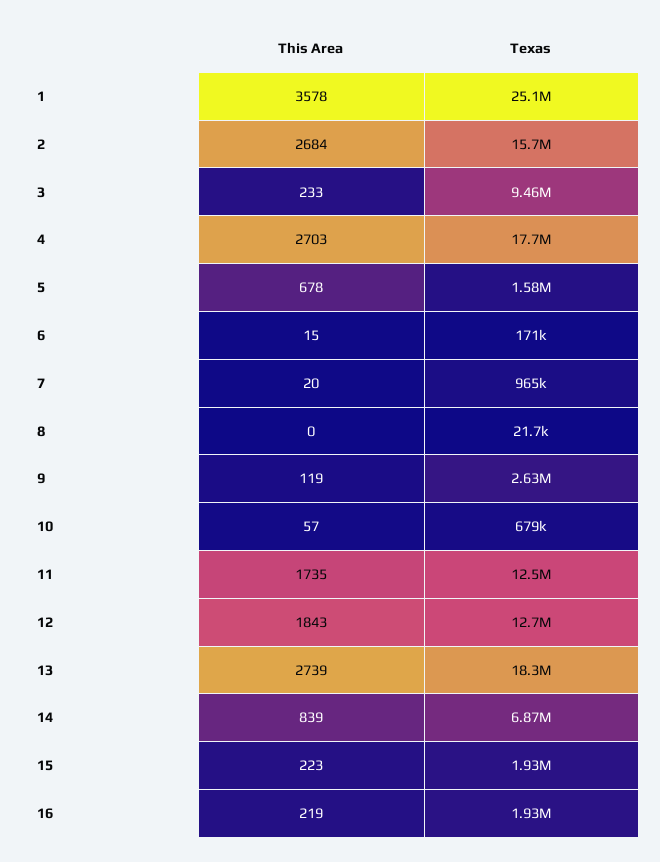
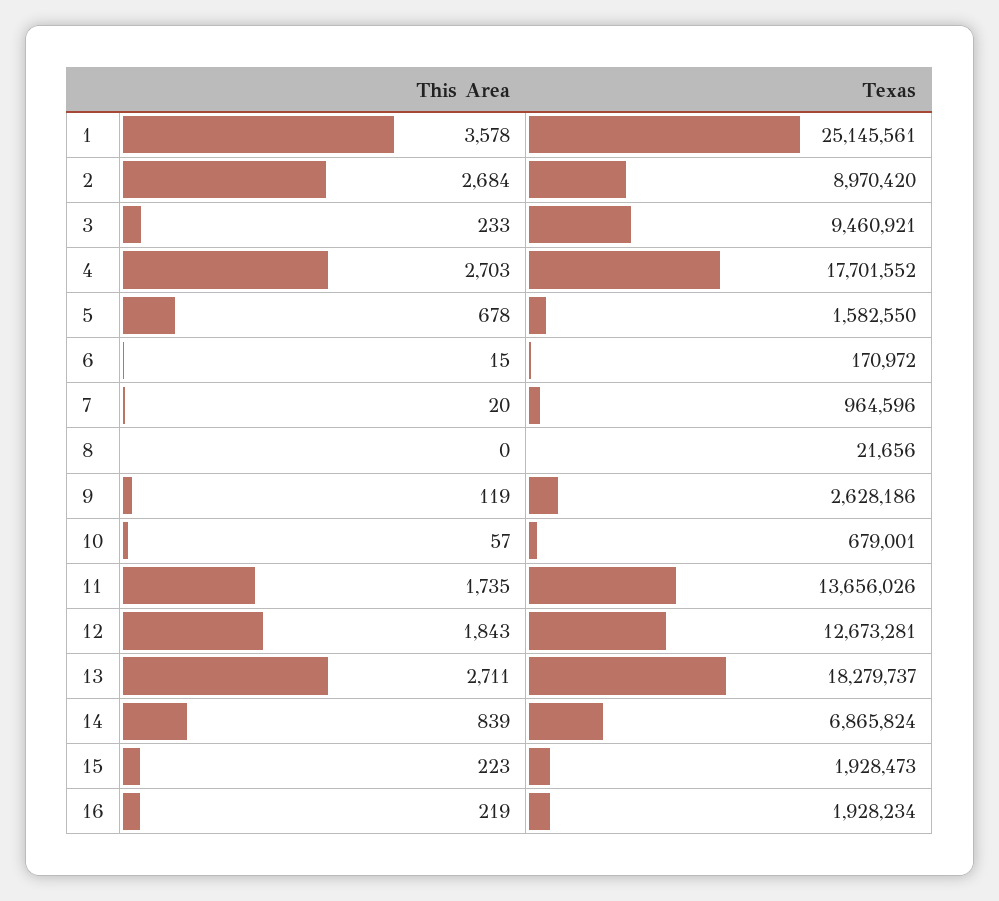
  {
    "This Area": {
      "1": 3578,
      "2": 2684,
      "3": 233,
      "4": 2703,
      "5": 678,
      "6": 15,
      "7": 20,
      "8": 0,
      "9": 119,
      "10": 57,
      "11": 1735,
      "12": 1843,
-     "13": 2739,
+     "13": 2711,
      "14": 839,
      "15": 223,
      "16": 219
    },
    "Texas": {
      "1": 25145561,
-     "2": 15700000,
+     "2": 8970420,
      "3": 9460921,
      "4": 17701552,
      "5": 1582550,
      "6": 170972,
      "7": 964596,
      "8": 21656,
      "9": 2628186,
      "10": 679001,
-     "11": 12500000,
+     "11": 13656026,
      "12": 12673281,
      "13": 18279737,
      "14": 6865824,
      "15": 1928473,
      "16": 1928234
    }
  }

